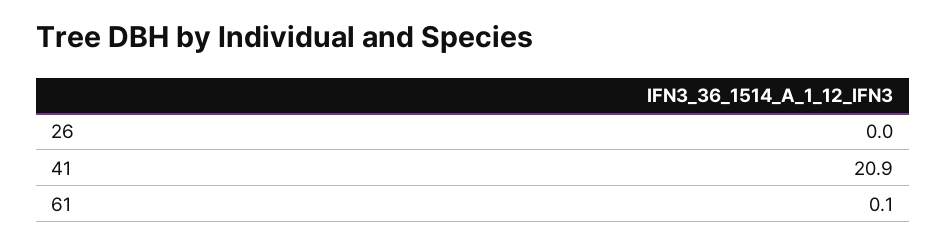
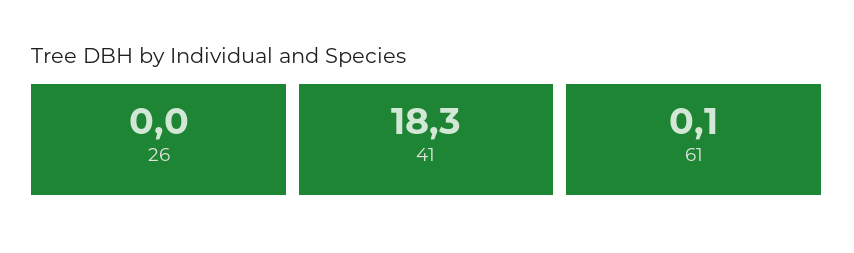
  {
    "26": 0,
-   "41": 20.9,
+   "41": 18.3,
    "61": 0.1
  }

